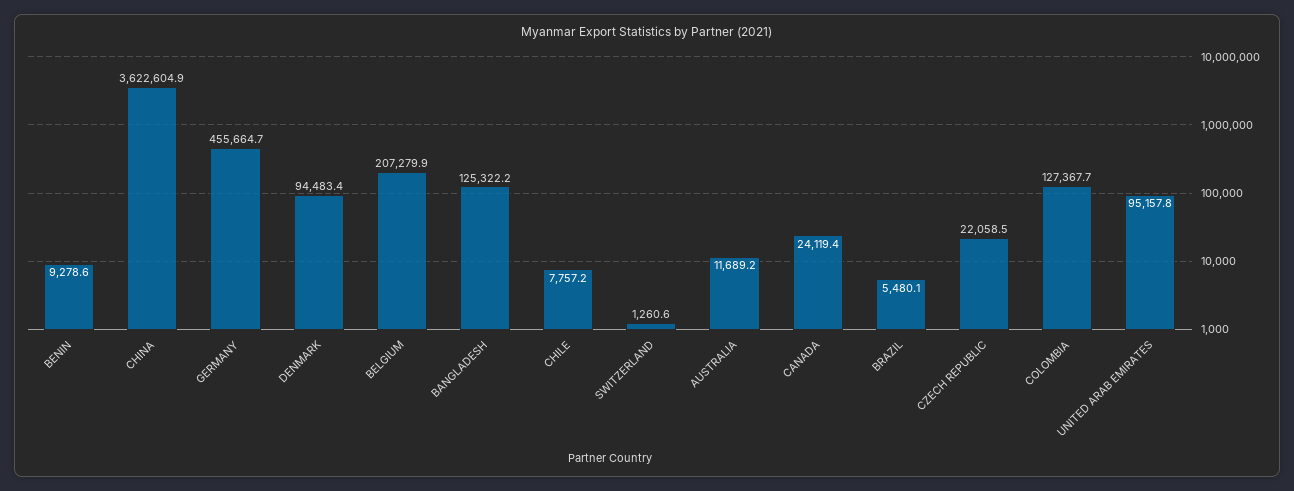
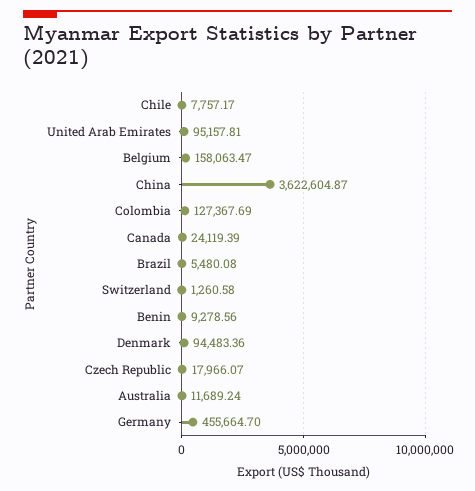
  {
    "BENIN": 9278.56,
    "CHINA": 3622604.87,
    "GERMANY": 455664.7,
    "DENMARK": 94483.36,
-   "BELGIUM": 207279.9,
+   "BELGIUM": 158063.47,
-   "BANGLADESH": 125322.2,
    "CHILE": 7757.17,
    "SWITZERLAND": 1260.58,
    "AUSTRALIA": 11689.24,
    "CANADA": 24119.39,
    "BRAZIL": 5480.08,
-   "CZECH REPUBLIC": 22058.5,
+   "CZECH REPUBLIC": 17966.07,
    "COLOMBIA": 127367.69,
    "UNITED ARAB EMIRATES": 95157.81
  }

